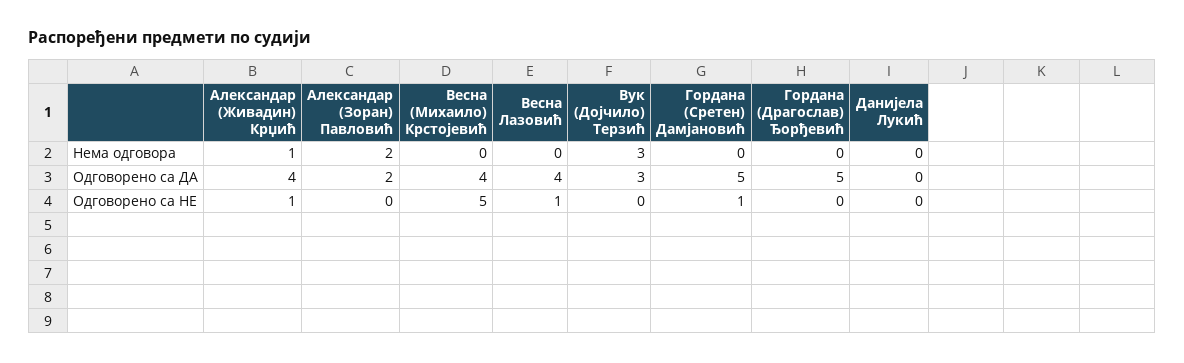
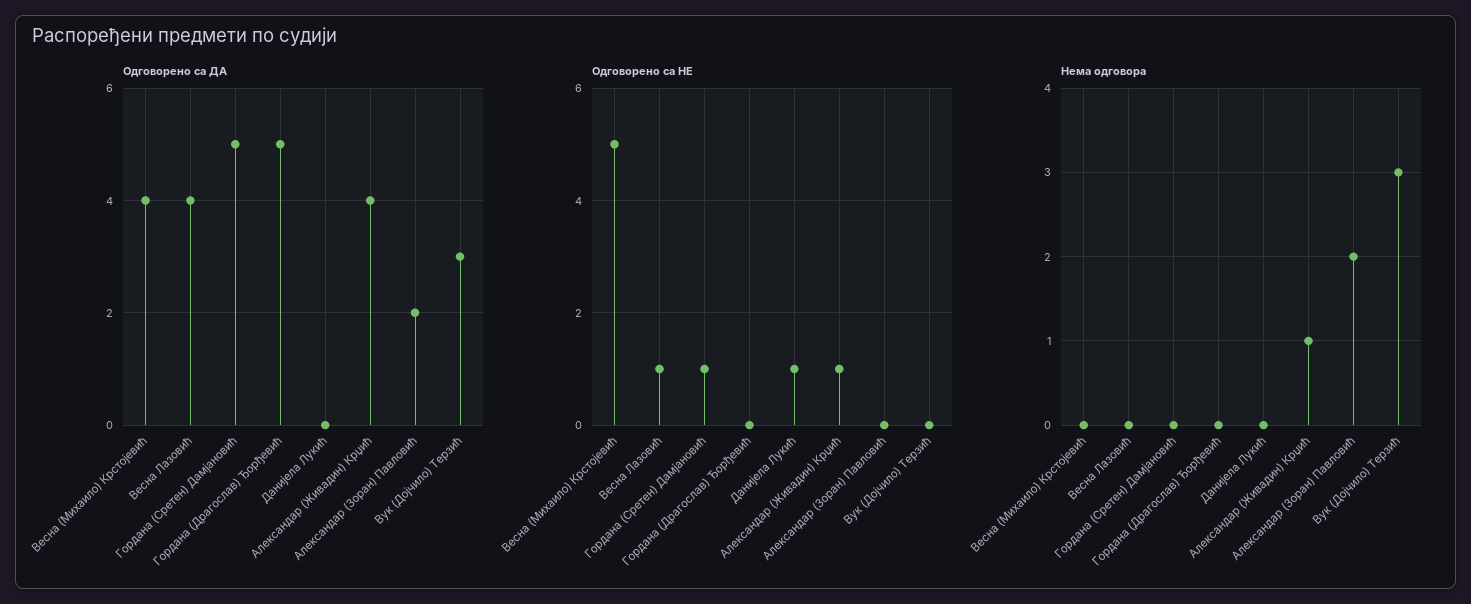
  {
    "Нема одговора": {
      "Александар (Живадин) Крџић": 1,
      "Александар (Зоран) Павловић": 2,
      "Весна (Михаило) Крстојевић": 0,
      "Весна Лазовић": 0,
      "Вук (Дојчило) Терзић": 3,
      "Гордана (Сретен) Дамјановић": 0,
      "Гордана (Драгослав) Ђорђевић": 0,
      "Данијела Лукић": 0
    },
    "Одговорено са ДА": {
      "Александар (Живадин) Крџић": 4,
      "Александар (Зоран) Павловић": 2,
      "Весна (Михаило) Крстојевић": 4,
      "Весна Лазовић": 4,
      "Вук (Дојчило) Терзић": 3,
      "Гордана (Сретен) Дамјановић": 5,
      "Гордана (Драгослав) Ђорђевић": 5,
      "Данијела Лукић": 0
    },
    "Одговорено са НЕ": {
      "Александар (Живадин) Крџић": 1,
      "Александар (Зоран) Павловић": 0,
      "Весна (Михаило) Крстојевић": 5,
      "Весна Лазовић": 1,
      "Вук (Дојчило) Терзић": 0,
      "Гордана (Сретен) Дамјановић": 1,
      "Гордана (Драгослав) Ђорђевић": 0,
-     "Данијела Лукић": 0
+     "Данијела Лукић": 1
    }
  }

